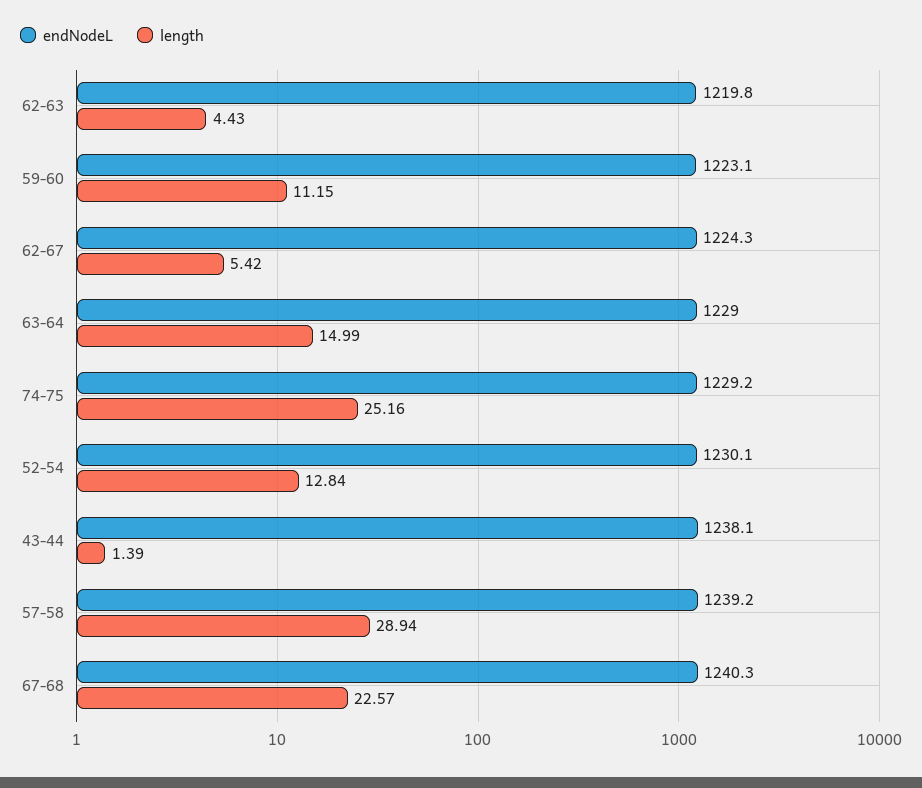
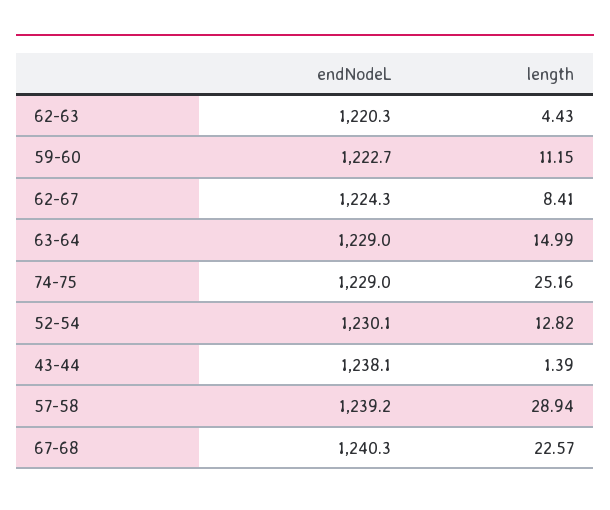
  {
    "endNodeL": {
-     "62-63": 1219.8,
+     "62-63": 1220.3,
-     "59-60": 1223.1,
+     "59-60": 1222.7,
      "62-67": 1224.3,
      "63-64": 1229,
-     "74-75": 1229.2,
+     "74-75": 1229,
      "52-54": 1230.1,
      "43-44": 1238.1,
      "57-58": 1239.2,
      "67-68": 1240.3
    },
    "length": {
      "62-63": 4.43,
      "59-60": 11.15,
-     "62-67": 5.42,
+     "62-67": 8.41,
      "63-64": 14.99,
      "74-75": 25.16,
-     "52-54": 12.84,
+     "52-54": 12.82,
      "43-44": 1.39,
      "57-58": 28.94,
      "67-68": 22.57
    }
  }

